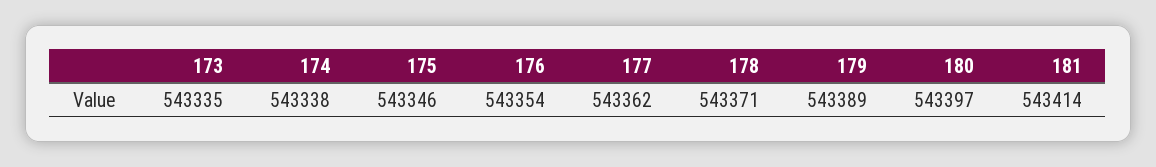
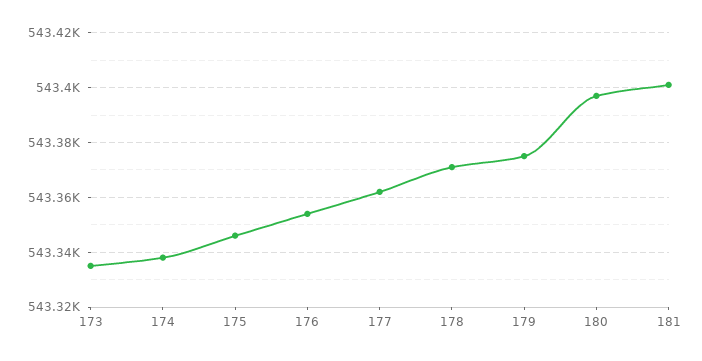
  {
    "173": 543335,
    "174": 543338,
    "175": 543346,
    "176": 543354,
    "177": 543362,
    "178": 543371,
-   "179": 543389,
+   "179": 543375,
    "180": 543397,
-   "181": 543414
+   "181": 543400
  }

